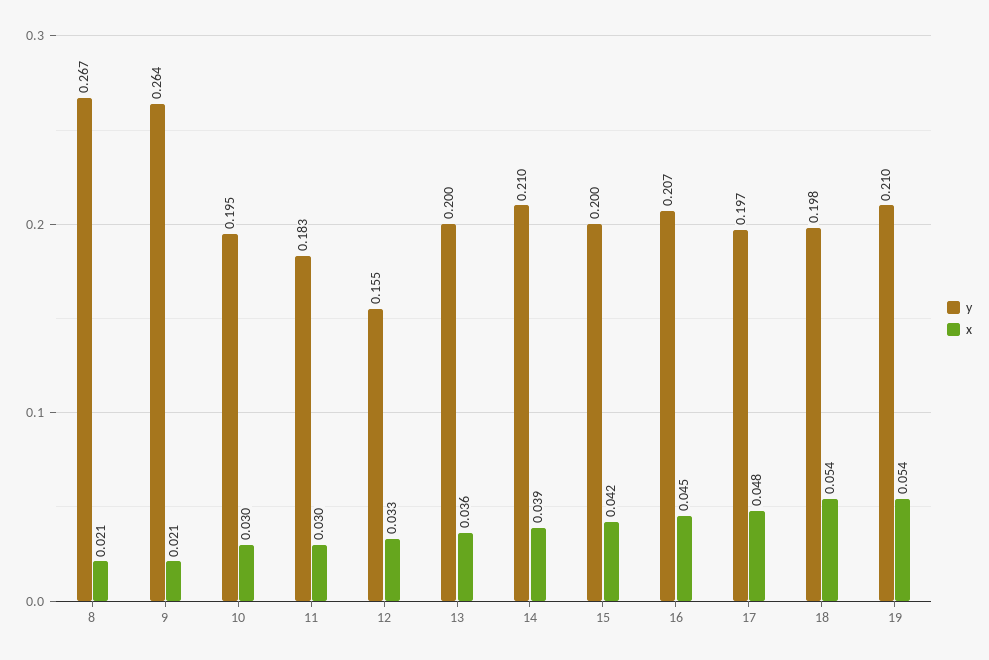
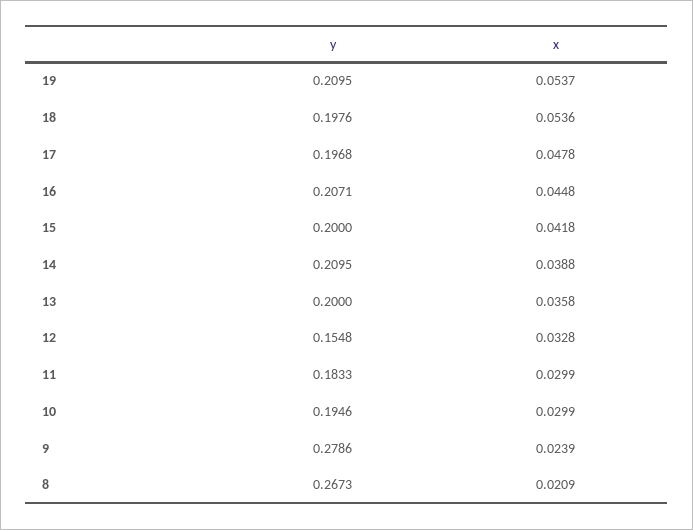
  {
    "y": {
      "8": 0.2673,
-     "9": 0.264,
+     "9": 0.2786,
      "10": 0.1946,
      "11": 0.1833,
      "12": 0.1548,
      "13": 0.2,
      "14": 0.2095,
      "15": 0.2,
      "16": 0.2071,
      "17": 0.1968,
      "18": 0.1976,
      "19": 0.2095
    },
    "x": {
      "8": 0.0209,
-     "9": 0.021,
+     "9": 0.0239,
      "10": 0.0299,
      "11": 0.0299,
      "12": 0.0328,
      "13": 0.0358,
      "14": 0.0388,
      "15": 0.0418,
      "16": 0.0448,
      "17": 0.0478,
      "18": 0.0536,
      "19": 0.0537
    }
  }

